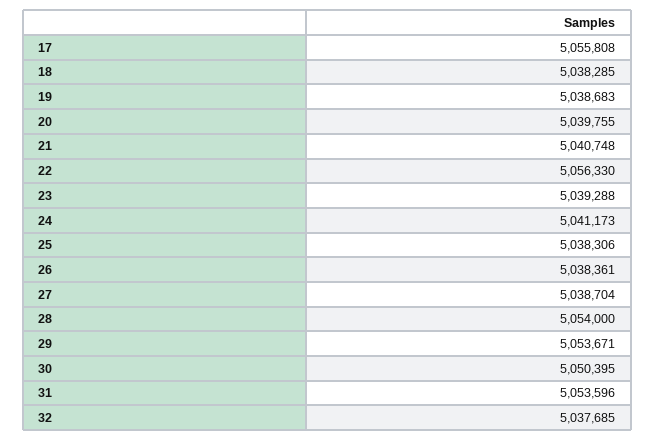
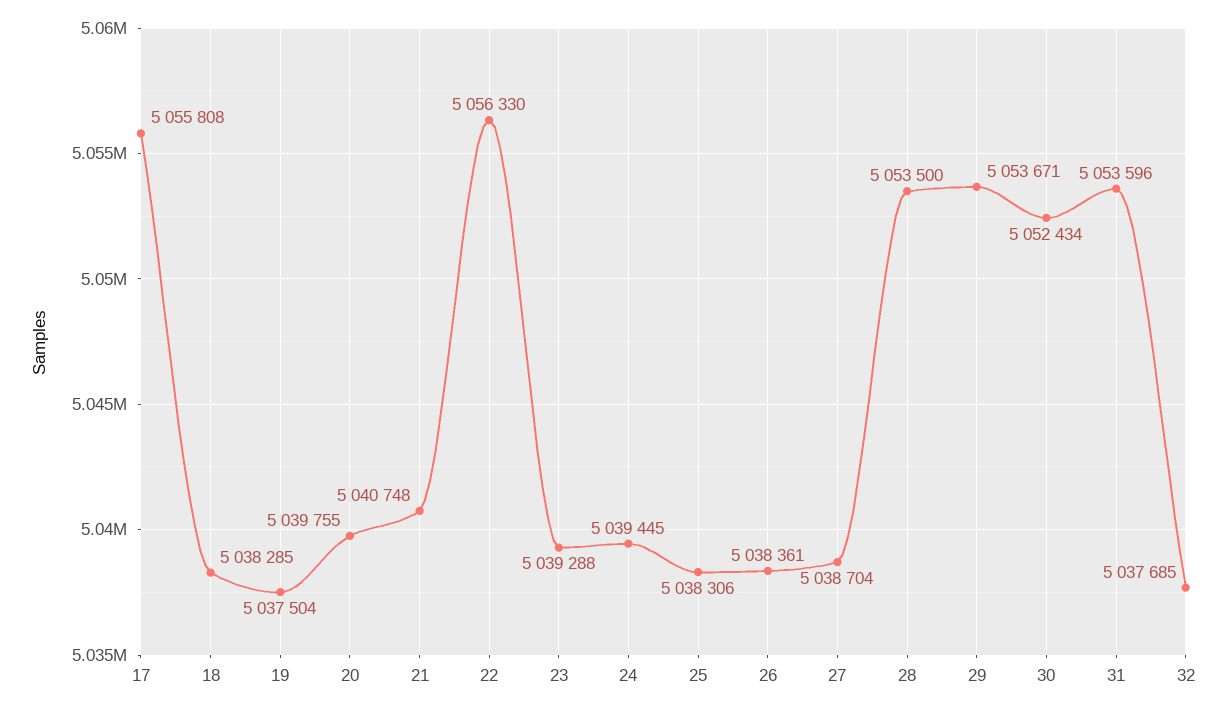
  {
    "17": 5055808,
    "18": 5038285,
-   "19": 5038683,
+   "19": 5037504,
    "20": 5039755,
    "21": 5040748,
    "22": 5056330,
    "23": 5039288,
-   "24": 5041173,
+   "24": 5039445,
    "25": 5038306,
    "26": 5038361,
    "27": 5038704,
-   "28": 5054000,
+   "28": 5053500,
    "29": 5053671,
-   "30": 5050395,
+   "30": 5052434,
    "31": 5053596,
    "32": 5037685
  }

